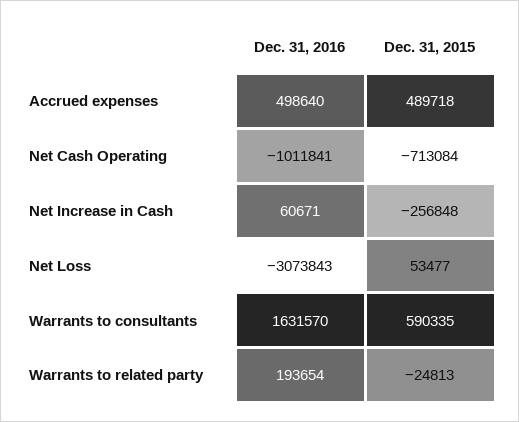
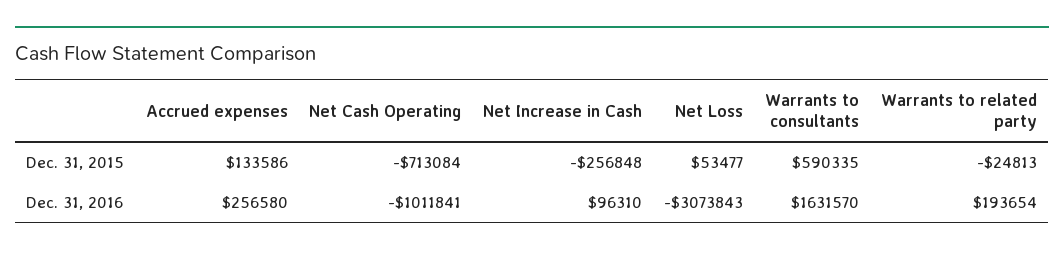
  {
    "Dec. 31, 2016": {
-     "Accrued expenses": 498640,
+     "Accrued expenses": 256580,
      "Net Cash Operating": -1011841,
-     "Net Increase in Cash": 60671,
+     "Net Increase in Cash": 96310,
      "Net Loss": -3073843,
      "Warrants to consultants": 1631570,
      "Warrants to related party": 193654
    },
    "Dec. 31, 2015": {
-     "Accrued expenses": 489718,
+     "Accrued expenses": 133586,
      "Net Cash Operating": -713084,
      "Net Increase in Cash": -256848,
      "Net Loss": 53477,
      "Warrants to consultants": 590335,
      "Warrants to related party": -24813
    }
  }

